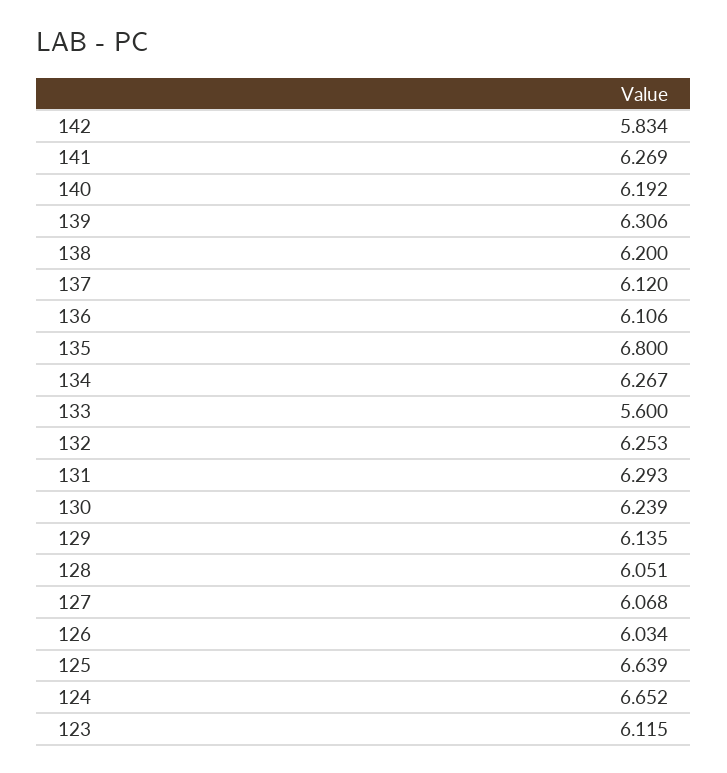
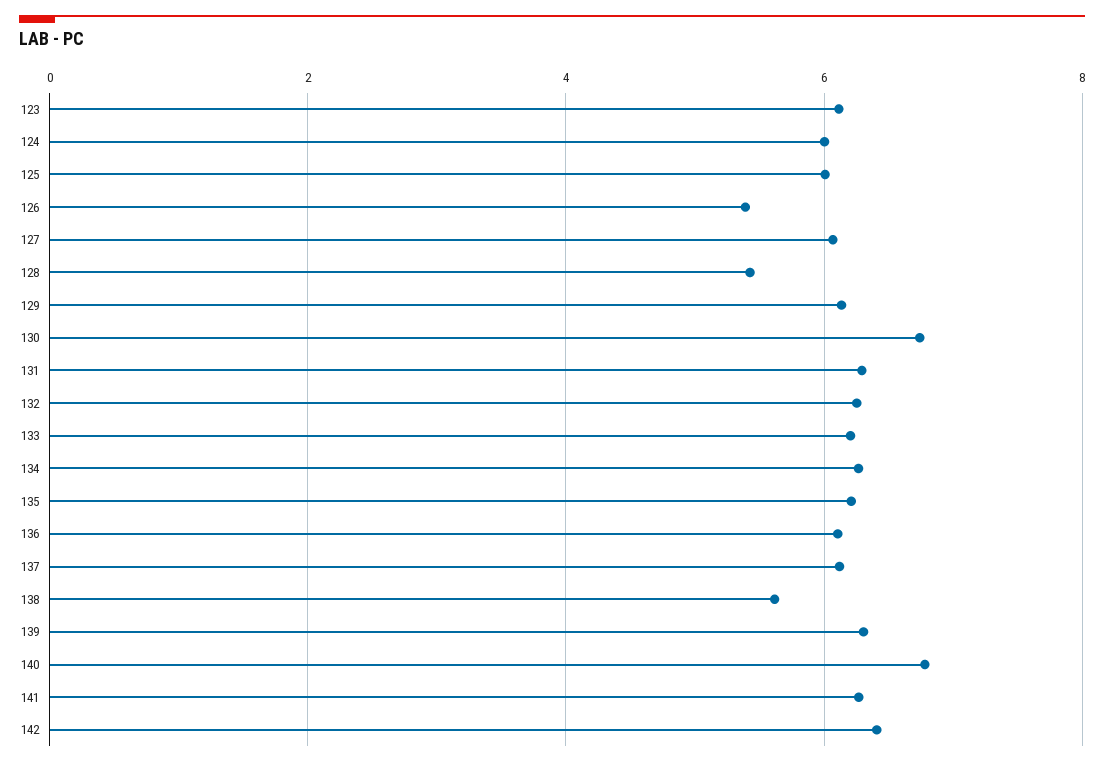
  {
-   "142": 5.834,
+   "142": 6.4,
    "141": 6.269,
-   "140": 6.192,
+   "140": 6.8,
    "139": 6.306,
-   "138": 6.2,
+   "138": 5.6,
    "137": 6.12,
    "136": 6.106,
-   "135": 6.8,
+   "135": 6.2,
    "134": 6.267,
-   "133": 5.6,
+   "133": 6.2,
    "132": 6.253,
    "131": 6.293,
-   "130": 6.239,
+   "130": 6.8,
    "129": 6.135,
-   "128": 6.051,
+   "128": 5.4,
    "127": 6.068,
-   "126": 6.034,
+   "126": 5.4,
-   "125": 6.639,
+   "125": 6,
-   "124": 6.652,
+   "124": 6,
    "123": 6.115
  }

